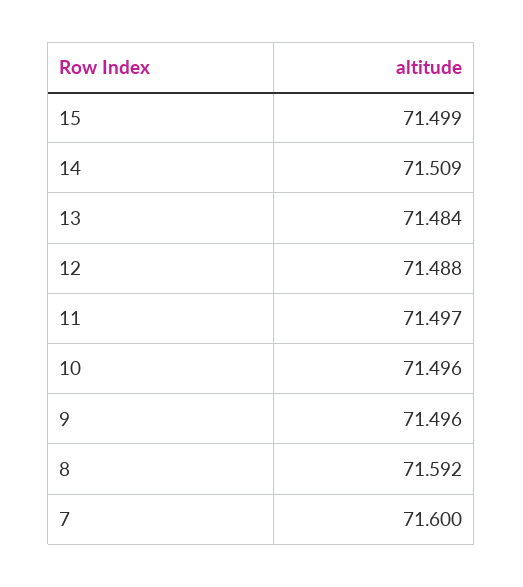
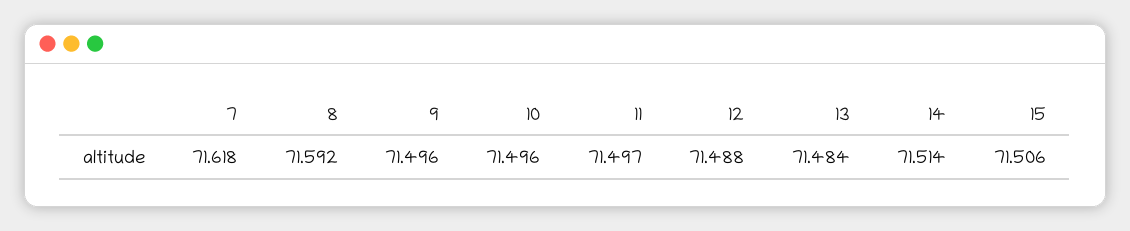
  {
-   "15": 71.499,
+   "15": 71.506,
-   "14": 71.509,
+   "14": 71.514,
    "13": 71.484,
    "12": 71.488,
    "11": 71.497,
    "10": 71.496,
    "9": 71.496,
    "8": 71.592,
-   "7": 71.6
+   "7": 71.618
  }

